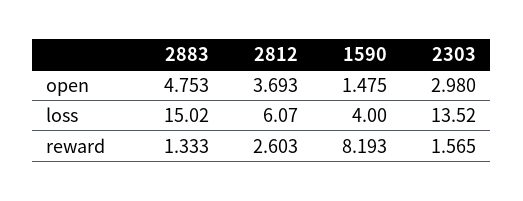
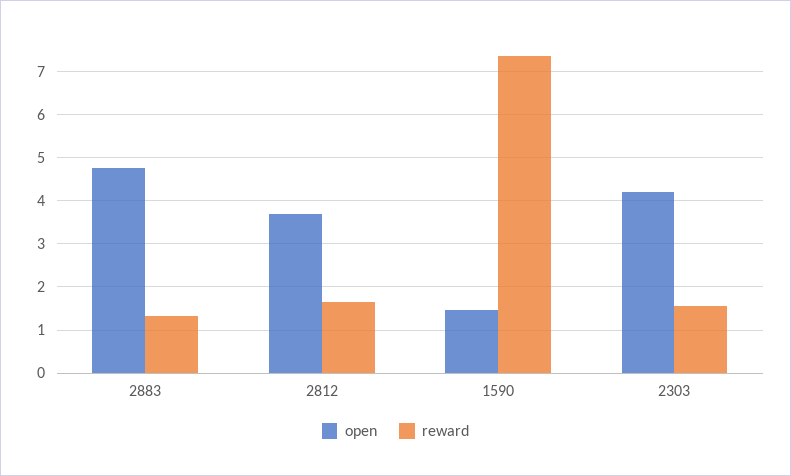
  {
    "open": {
      "2883": 4.753,
      "2812": 3.693,
      "1590": 1.475,
-     "2303": 2.98
+     "2303": 4.2
    },
-   "loss": {
-     "2883": 15.02,
-     "2812": 6.07,
-     "1590": 4,
-     "2303": 13.52
-   },
    "reward": {
      "2883": 1.333,
-     "2812": 2.603,
+     "2812": 1.6,
-     "1590": 8.193,
+     "1590": 7.4,
      "2303": 1.565
    }
  }

